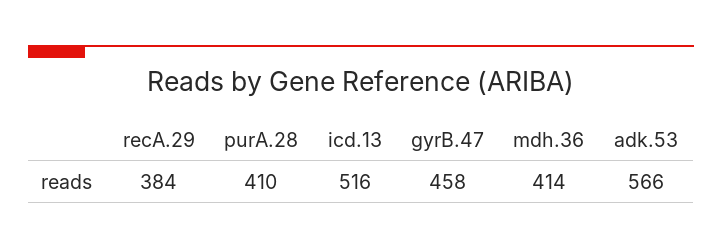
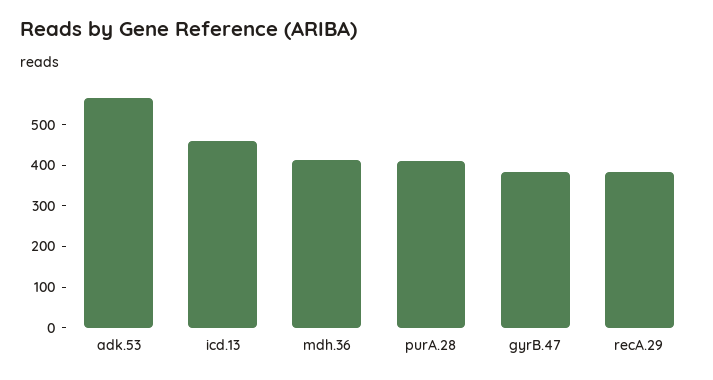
  {
    "recA.29": 384,
    "purA.28": 410,
-   "icd.13": 516,
+   "icd.13": 460,
-   "gyrB.47": 458,
+   "gyrB.47": 380,
    "mdh.36": 414,
    "adk.53": 566
  }

